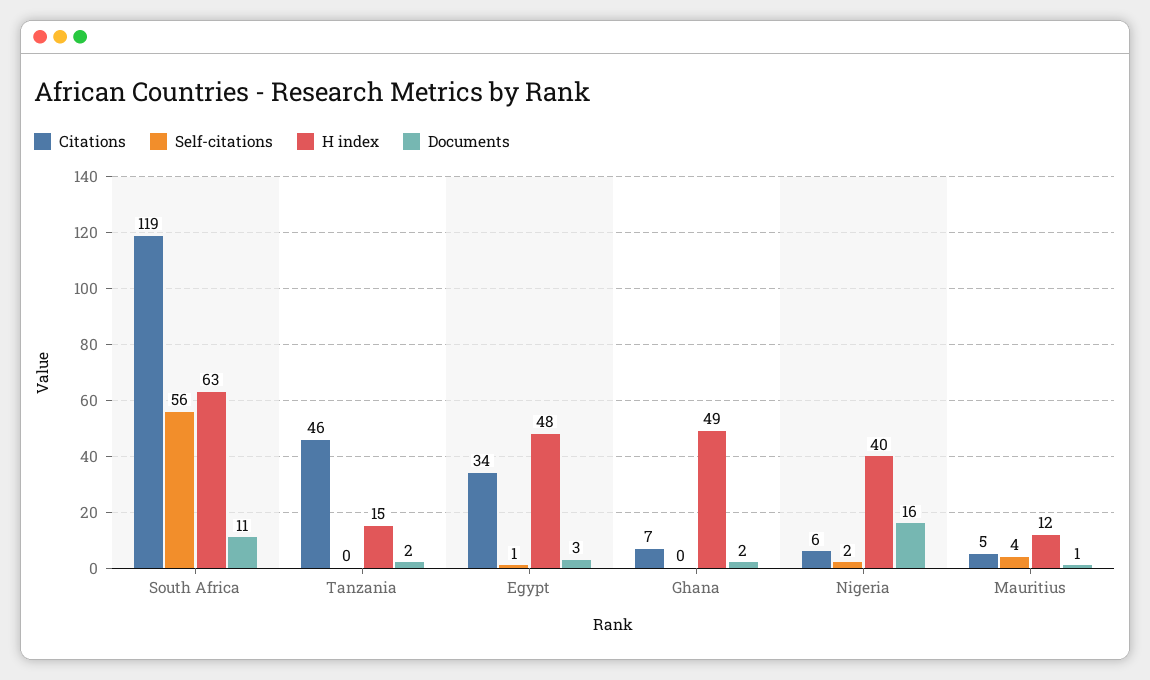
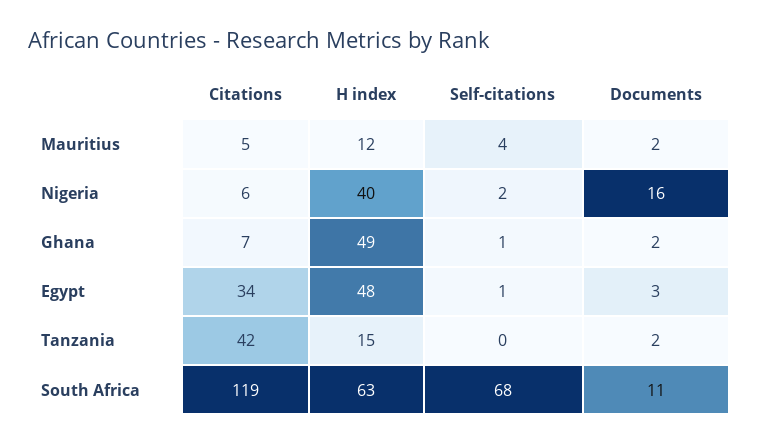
  {
    "Citations": {
      "South Africa": 119,
-     "Tanzania": 46,
+     "Tanzania": 42,
      "Egypt": 34,
      "Ghana": 7,
      "Nigeria": 6,
      "Mauritius": 5
    },
    "Self-citations": {
-     "South Africa": 56,
+     "South Africa": 68,
      "Tanzania": 0,
      "Egypt": 1,
-     "Ghana": 0,
+     "Ghana": 1,
      "Nigeria": 2,
      "Mauritius": 4
    },
    "H index": {
      "South Africa": 63,
      "Tanzania": 15,
      "Egypt": 48,
      "Ghana": 49,
      "Nigeria": 40,
      "Mauritius": 12
    },
    "Documents": {
      "South Africa": 11,
      "Tanzania": 2,
      "Egypt": 3,
      "Ghana": 2,
      "Nigeria": 16,
-     "Mauritius": 1
+     "Mauritius": 2
    }
  }

